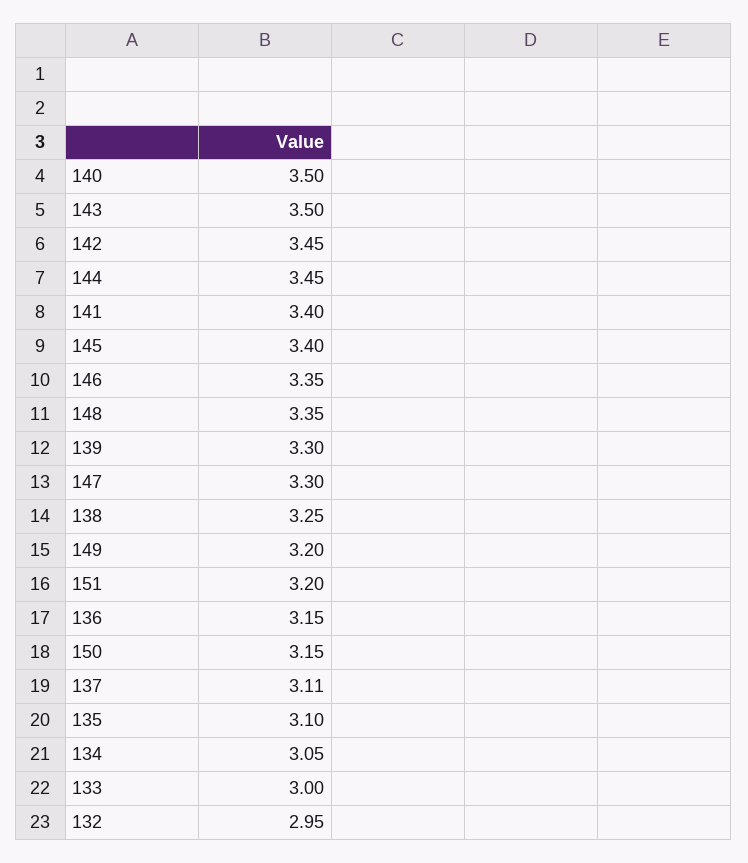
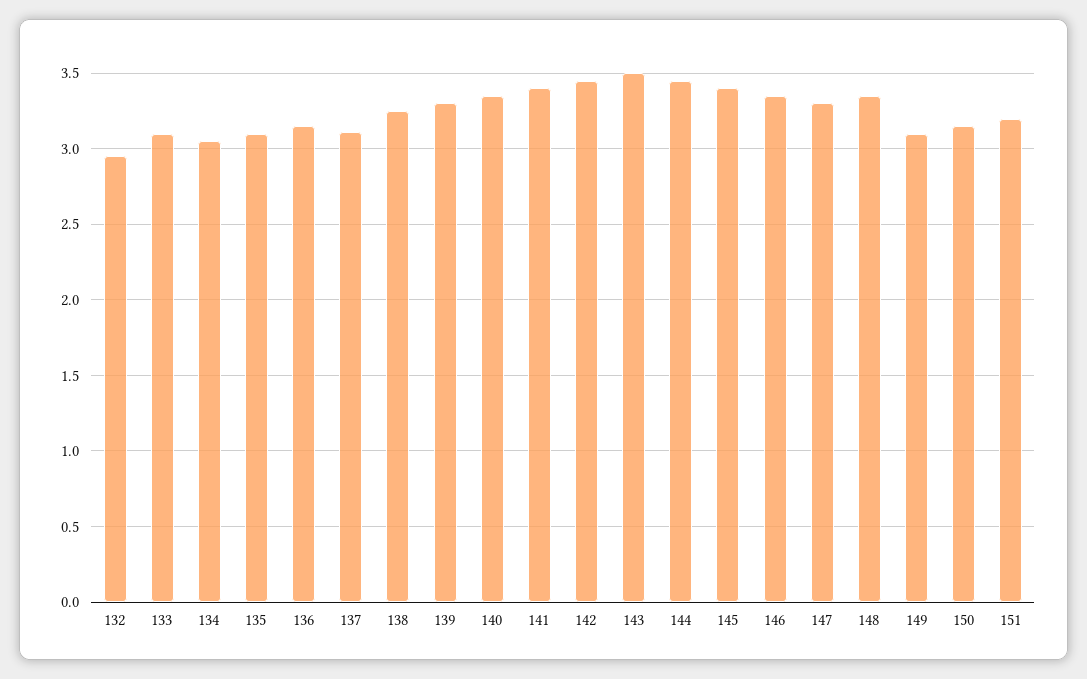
  {
-   "140": 3.5,
+   "140": 3.35,
    "143": 3.5,
    "142": 3.45,
    "144": 3.45,
    "141": 3.4,
    "145": 3.4,
    "146": 3.35,
    "148": 3.35,
    "139": 3.3,
    "147": 3.3,
    "138": 3.25,
-   "149": 3.2,
+   "149": 3.1,
    "151": 3.2,
    "136": 3.15,
    "150": 3.15,
    "137": 3.11,
    "135": 3.1,
    "134": 3.05,
-   "133": 3,
+   "133": 3.1,
    "132": 2.95
  }

